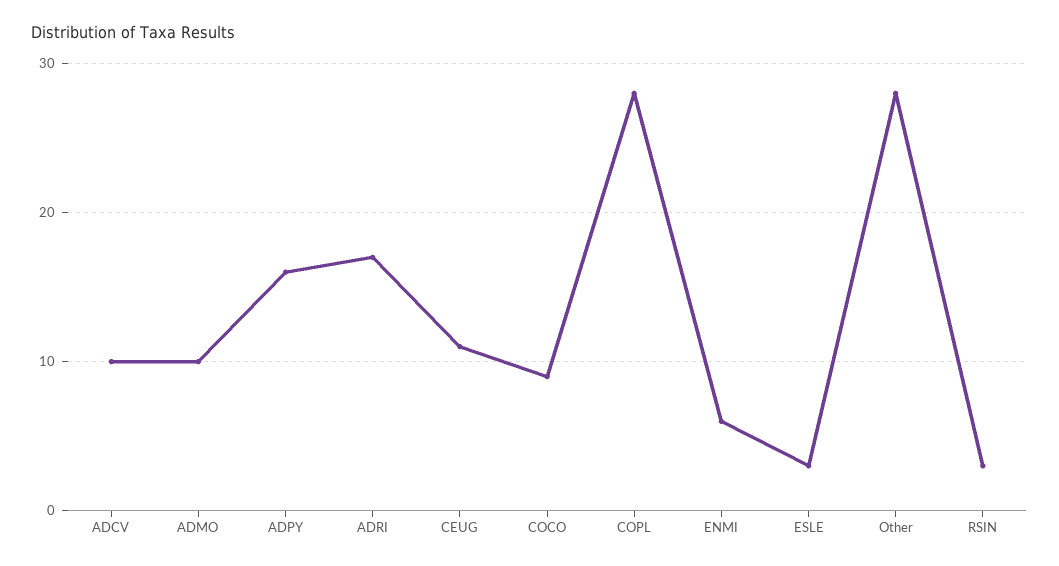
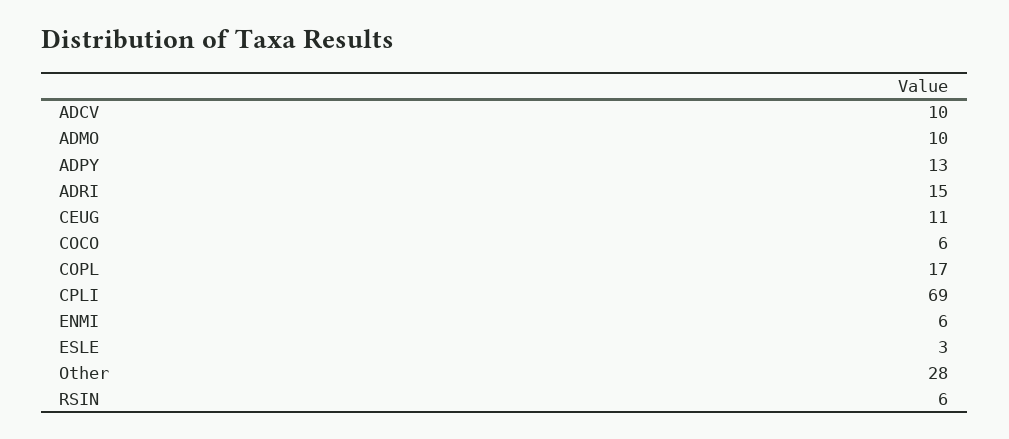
  {
    "ADCV": 10,
    "ADMO": 10,
-   "ADPY": 16,
+   "ADPY": 13,
-   "ADRI": 17,
+   "ADRI": 15,
    "CEUG": 11,
-   "COCO": 9,
+   "COCO": 6,
-   "COPL": 28,
+   "COPL": 17,
    "ENMI": 6,
    "ESLE": 3,
    "Other": 28,
-   "RSIN": 3
+   "RSIN": 6,
+   "CPLI": 69
  }

